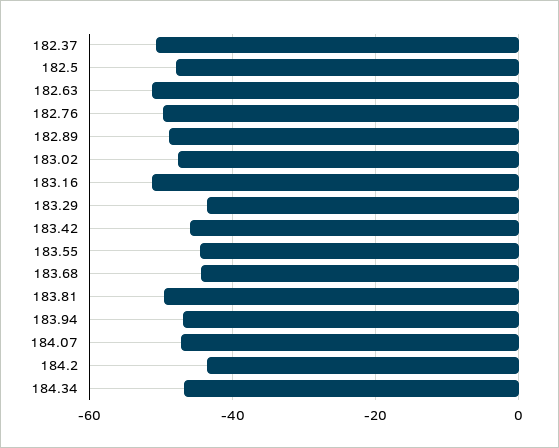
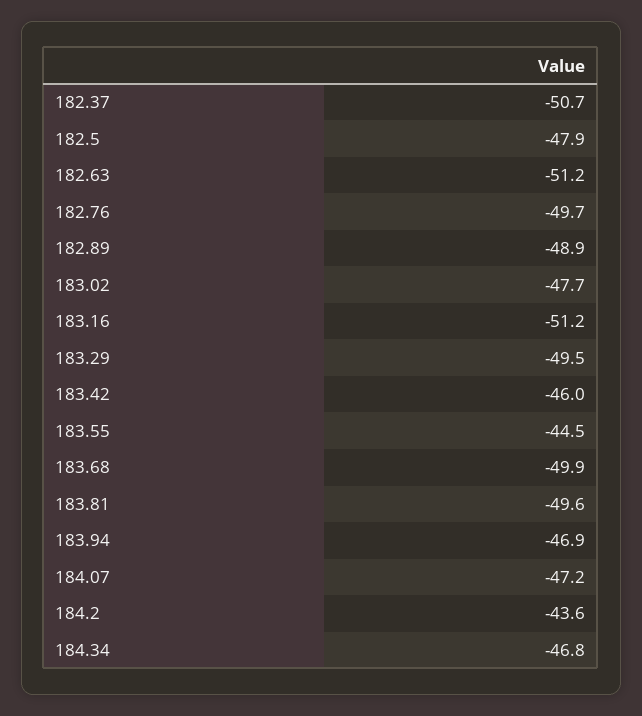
  {
    "182.37": -50.7,
    "182.5": -47.9,
    "182.63": -51.2,
    "182.76": -49.7,
    "182.89": -48.9,
    "183.02": -47.7,
    "183.16": -51.2,
-   "183.29": -44,
+   "183.29": -49.5,
    "183.42": -46,
    "183.55": -44.5,
-   "183.68": -44,
+   "183.68": -49.9,
    "183.81": -49.6,
    "183.94": -46.9,
    "184.07": -47.2,
    "184.2": -43.6,
    "184.34": -46.8
  }

